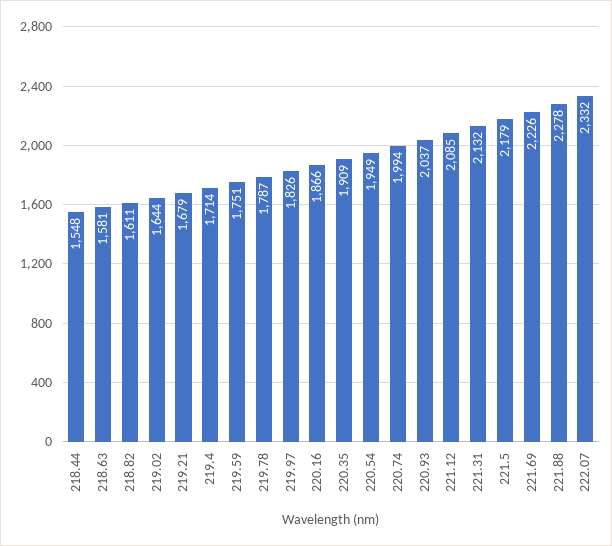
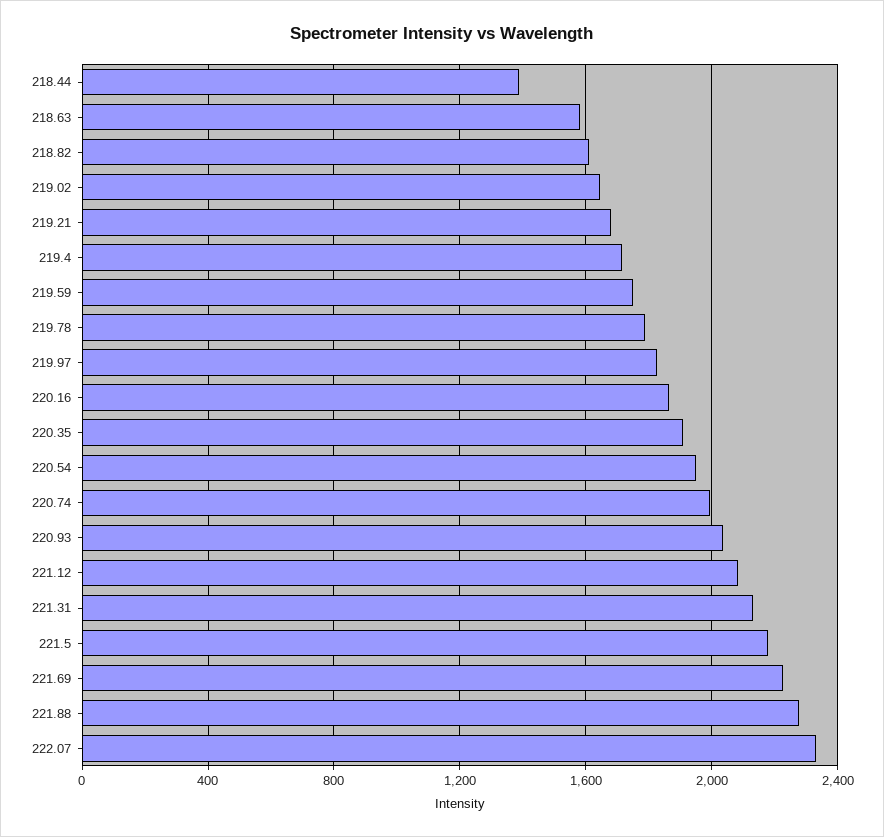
  {
-   "218.44": 1548,
+   "218.44": 1400,
    "218.63": 1581,
    "218.82": 1611,
    "219.02": 1644,
    "219.21": 1679,
    "219.4": 1714,
    "219.59": 1751,
    "219.78": 1787,
    "219.97": 1826,
    "220.16": 1866,
    "220.35": 1909,
    "220.54": 1949,
    "220.74": 1994,
    "220.93": 2037,
    "221.12": 2085,
    "221.31": 2132,
    "221.5": 2179,
    "221.69": 2226,
    "221.88": 2278,
    "222.07": 2332
  }

